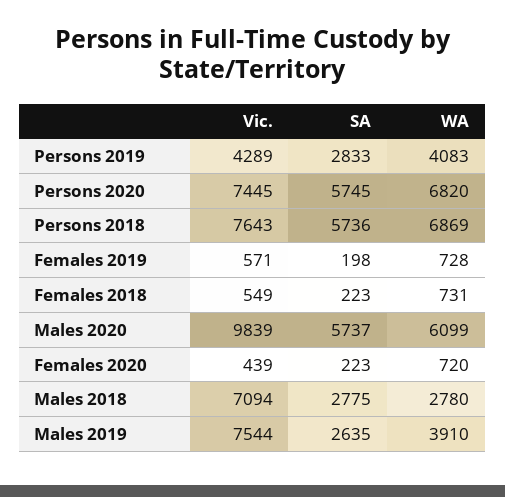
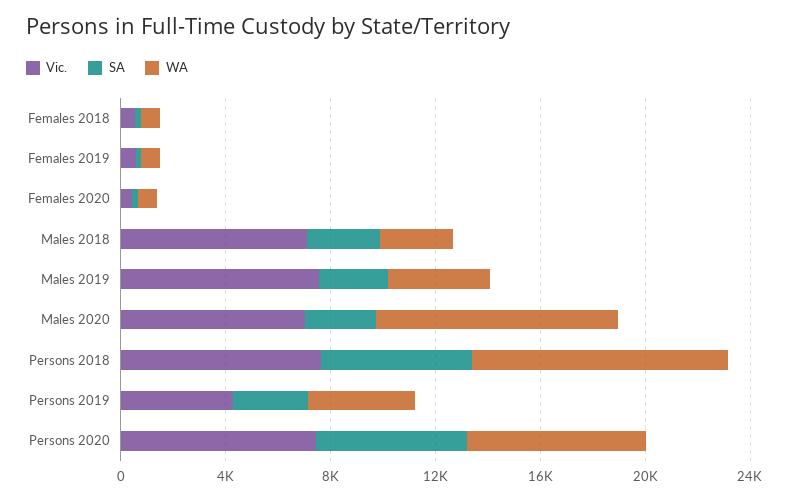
  {
    "Vic.": {
      "Persons 2019": 4289,
      "Persons 2020": 7445,
      "Persons 2018": 7643,
      "Females 2019": 571,
      "Females 2018": 549,
-     "Males 2020": 9839,
+     "Males 2020": 7000,
      "Females 2020": 439,
      "Males 2018": 7094,
      "Males 2019": 7544
    },
    "SA": {
      "Persons 2019": 2833,
      "Persons 2020": 5745,
      "Persons 2018": 5736,
      "Females 2019": 198,
      "Females 2018": 223,
-     "Males 2020": 5737,
+     "Males 2020": 3000,
      "Females 2020": 223,
      "Males 2018": 2775,
      "Males 2019": 2635
    },
    "WA": {
      "Persons 2019": 4083,
      "Persons 2020": 6820,
-     "Persons 2018": 6869,
+     "Persons 2018": 10000,
      "Females 2019": 728,
      "Females 2018": 731,
-     "Males 2020": 6099,
+     "Males 2020": 9000,
      "Females 2020": 720,
      "Males 2018": 2780,
      "Males 2019": 3910
    }
  }

